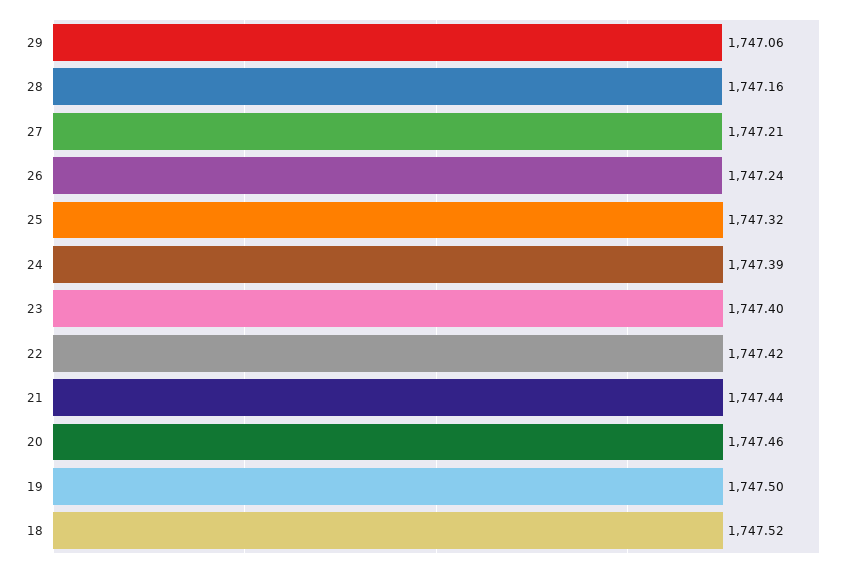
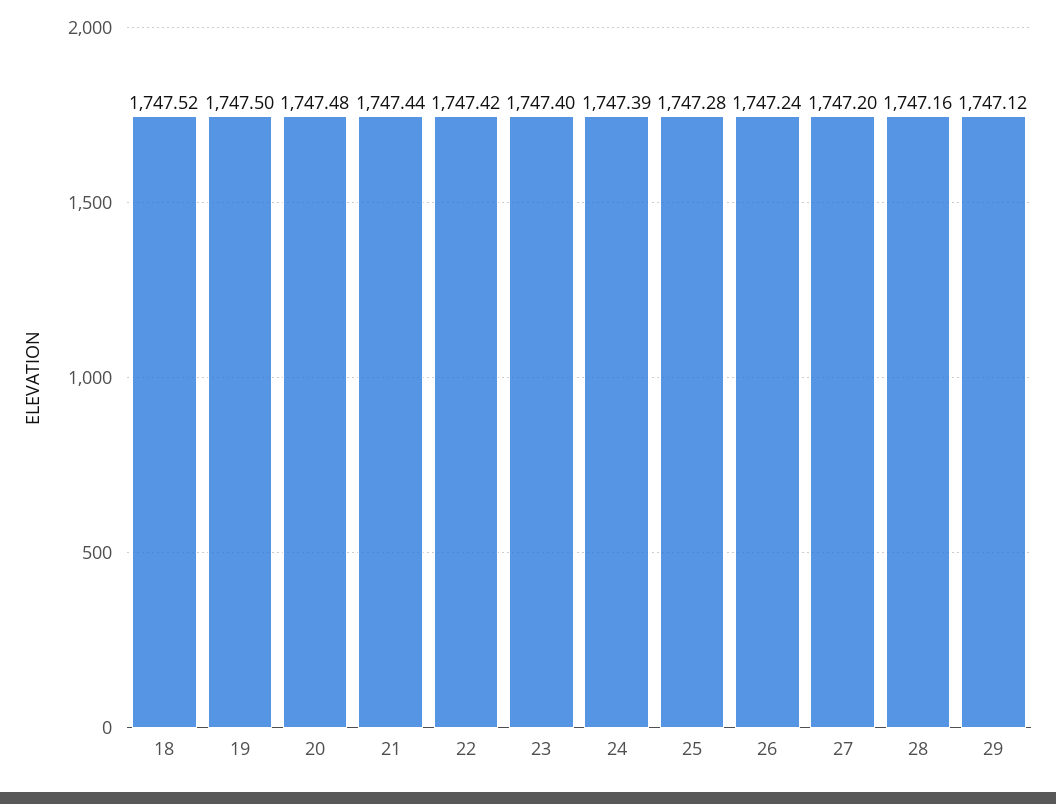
  {
-   "29": 1747.06,
+   "29": 1747.12,
    "28": 1747.16,
-   "27": 1747.21,
+   "27": 1747.2,
    "26": 1747.24,
-   "25": 1747.32,
+   "25": 1747.28,
    "24": 1747.39,
    "23": 1747.4,
    "22": 1747.42,
    "21": 1747.44,
-   "20": 1747.46,
+   "20": 1747.48,
    "19": 1747.5,
    "18": 1747.52
  }

